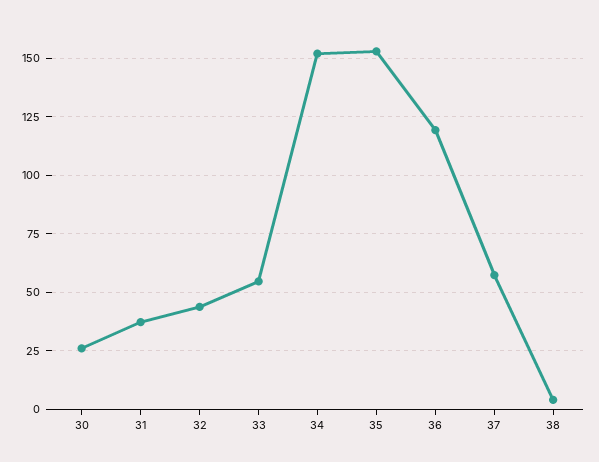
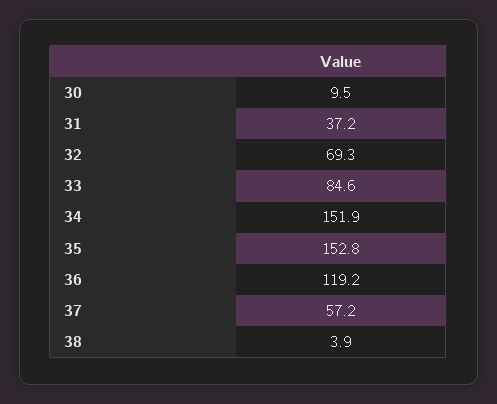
  {
-   "30": 25,
+   "30": 9.5,
    "31": 37.2,
-   "32": 45,
+   "32": 69.3,
-   "33": 55,
+   "33": 84.6,
    "34": 151.9,
    "35": 152.8,
    "36": 119.2,
    "37": 57.2,
    "38": 3.9
  }

